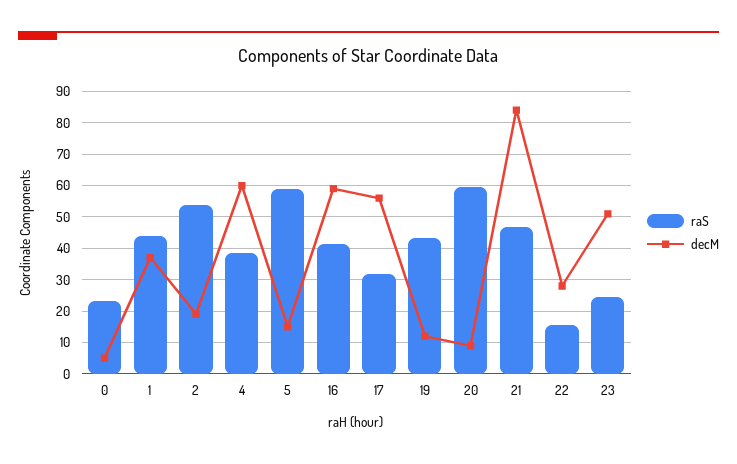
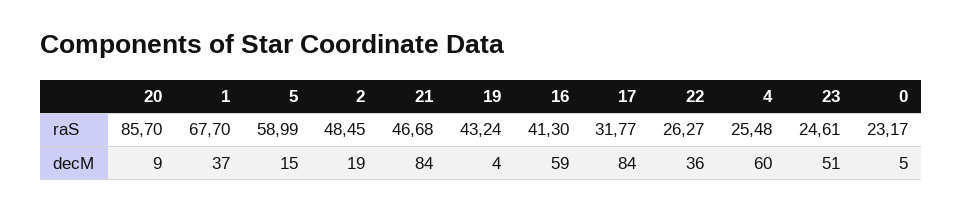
  {
    "raS": {
      "0": 23.17,
-     "1": 44,
+     "1": 67.7,
-     "2": 54,
+     "2": 48.45,
-     "4": 38,
+     "4": 25.48,
      "5": 58.99,
      "16": 41.3,
      "17": 31.77,
      "19": 43.24,
-     "20": 60,
+     "20": 85.7,
      "21": 46.68,
-     "22": 16,
+     "22": 26.27,
      "23": 24.61
    },
    "decM": {
      "0": 5,
      "1": 37,
      "2": 19,
      "4": 60,
      "5": 15,
      "16": 59,
-     "17": 56,
+     "17": 84,
-     "19": 12,
+     "19": 4,
      "20": 9,
      "21": 84,
-     "22": 28,
+     "22": 36,
      "23": 51
    }
  }

